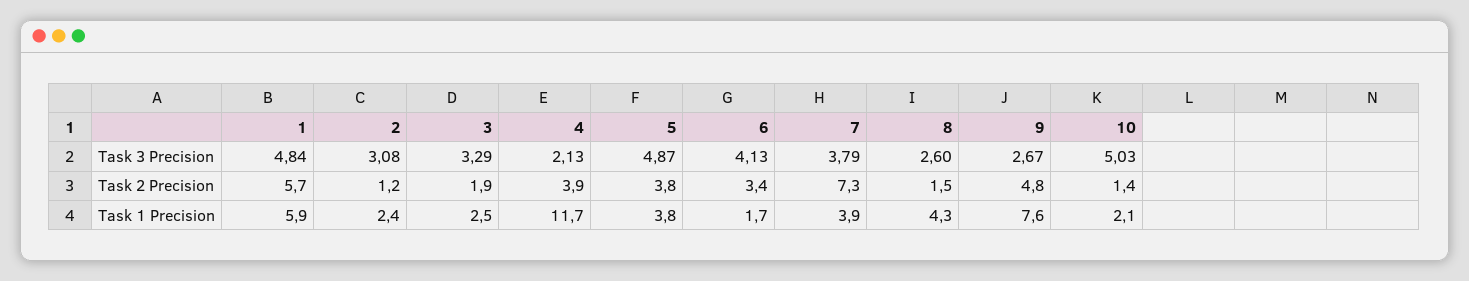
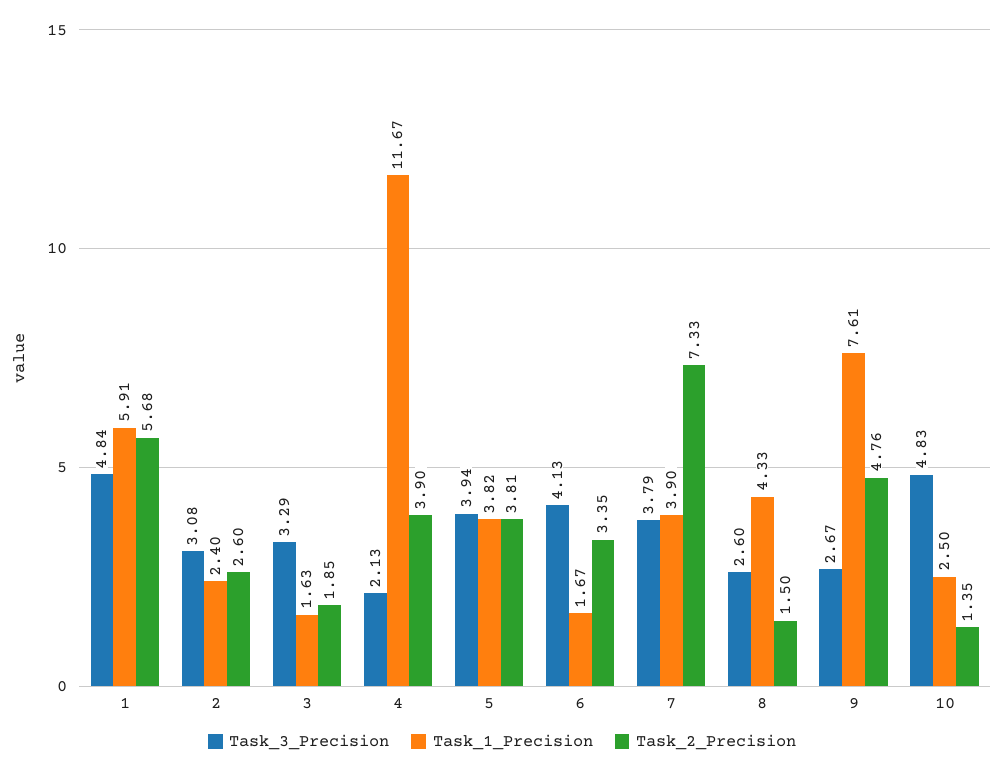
  {
    "Task 3 Precision": {
      "1": 4.84,
      "2": 3.08,
      "3": 3.29,
      "4": 2.13,
-     "5": 4.87,
+     "5": 3.94,
      "6": 4.13,
      "7": 3.79,
      "8": 2.6,
      "9": 2.67,
-     "10": 5.03
+     "10": 4.83
    },
    "Task 2 Precision": {
      "1": 5.68,
-     "2": 1.2,
+     "2": 2.6,
      "3": 1.85,
      "4": 3.9,
      "5": 3.81,
      "6": 3.35,
      "7": 7.33,
      "8": 1.5,
      "9": 4.76,
      "10": 1.35
    },
    "Task 1 Precision": {
      "1": 5.91,
      "2": 2.4,
-     "3": 2.5,
+     "3": 1.63,
      "4": 11.67,
      "5": 3.82,
      "6": 1.67,
      "7": 3.9,
      "8": 4.33,
      "9": 7.61,
-     "10": 2.1
+     "10": 2.5
    }
  }

